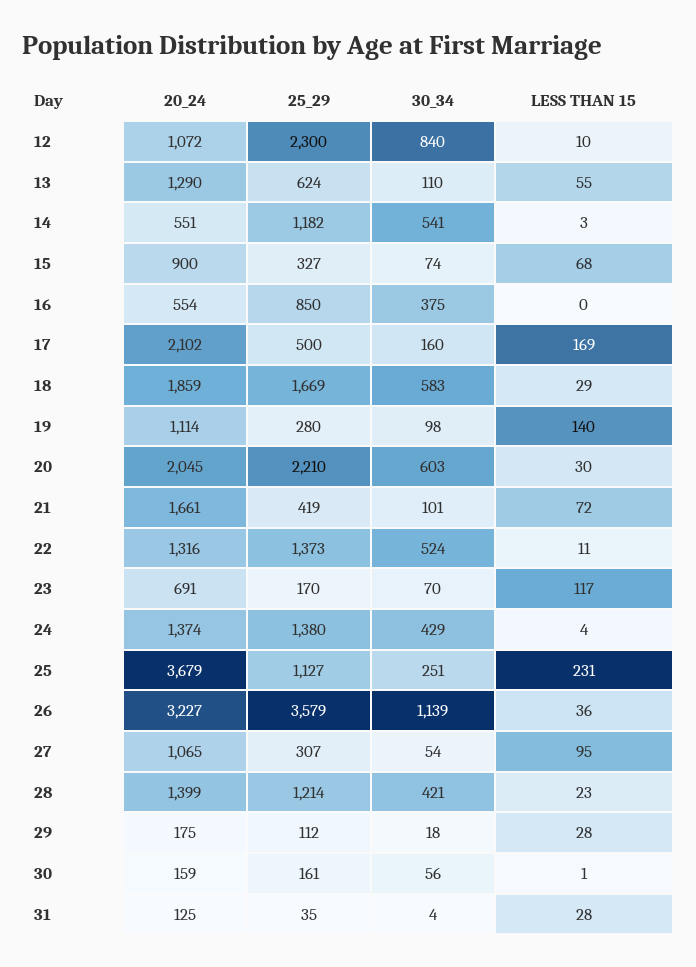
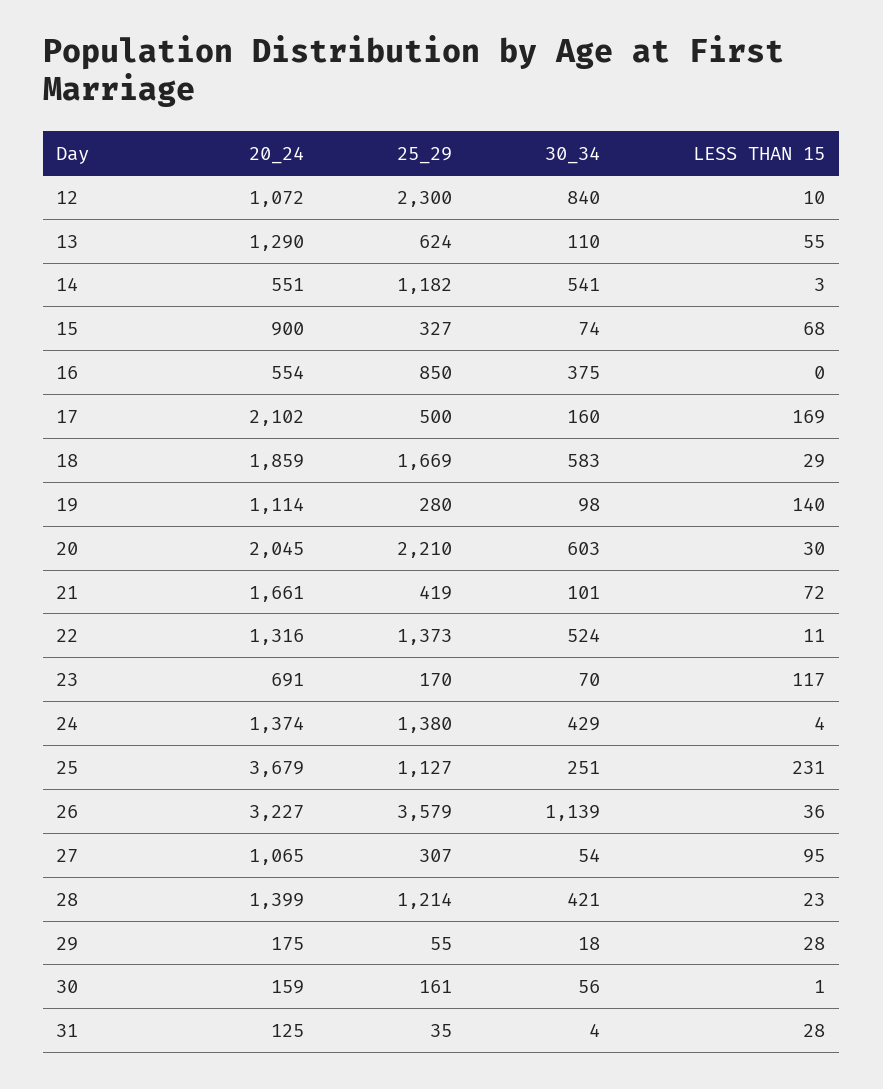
  {
    "20_24": {
      "12": 1072,
      "13": 1290,
      "14": 551,
      "15": 900,
      "16": 554,
      "17": 2102,
      "18": 1859,
      "19": 1114,
      "20": 2045,
      "21": 1661,
      "22": 1316,
      "23": 691,
      "24": 1374,
      "25": 3679,
      "26": 3227,
      "27": 1065,
      "28": 1399,
      "29": 175,
      "30": 159,
      "31": 125
    },
    "25_29": {
      "12": 2300,
      "13": 624,
      "14": 1182,
      "15": 327,
      "16": 850,
      "17": 500,
      "18": 1669,
      "19": 280,
      "20": 2210,
      "21": 419,
      "22": 1373,
      "23": 170,
      "24": 1380,
      "25": 1127,
      "26": 3579,
      "27": 307,
      "28": 1214,
-     "29": 112,
+     "29": 55,
      "30": 161,
      "31": 35
    },
    "30_34": {
      "12": 840,
      "13": 110,
      "14": 541,
      "15": 74,
      "16": 375,
      "17": 160,
      "18": 583,
      "19": 98,
      "20": 603,
      "21": 101,
      "22": 524,
      "23": 70,
      "24": 429,
      "25": 251,
      "26": 1139,
      "27": 54,
      "28": 421,
      "29": 18,
      "30": 56,
      "31": 4
    },
    "LESS THAN 15": {
      "12": 10,
      "13": 55,
      "14": 3,
      "15": 68,
      "16": 0,
      "17": 169,
      "18": 29,
      "19": 140,
      "20": 30,
      "21": 72,
      "22": 11,
      "23": 117,
      "24": 4,
      "25": 231,
      "26": 36,
      "27": 95,
      "28": 23,
      "29": 28,
      "30": 1,
      "31": 28
    }
  }

